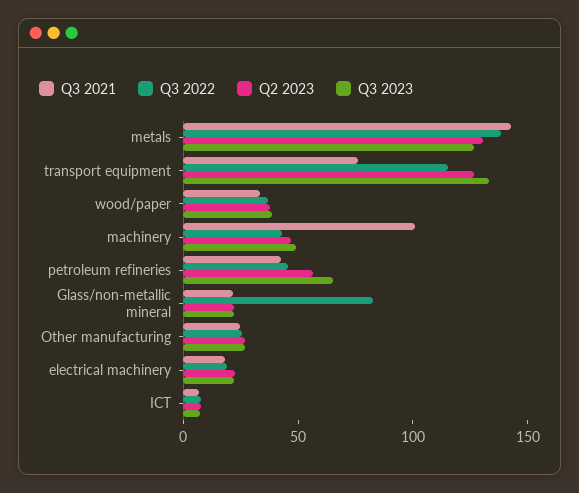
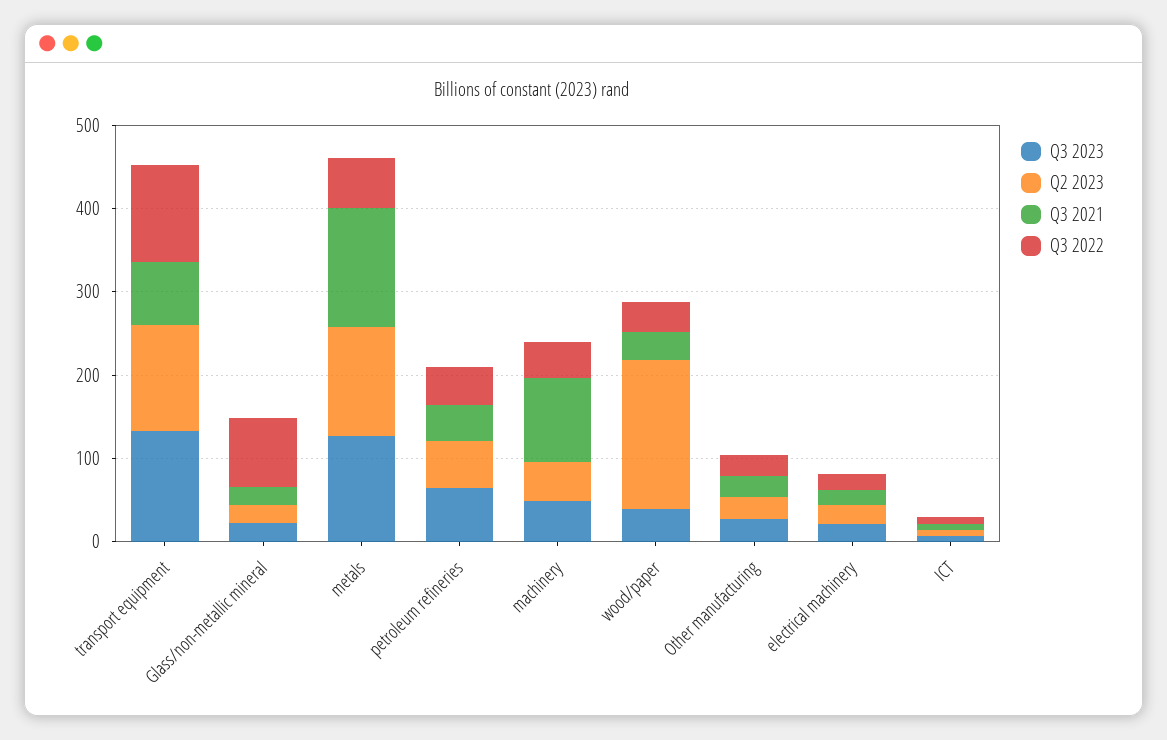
  {
    "Q3 2021": {
      "metals": 140,
      "transport equipment": 80,
      "wood/paper": 30,
      "machinery": 100,
      "petroleum refineries": 40,
      "Glass/non-metallic mineral": 20,
      "Other manufacturing": 20,
      "electrical machinery": 20,
      "ICT": 10
    },
    "Q3 2022": {
-     "metals": 140,
+     "metals": 60,
      "transport equipment": 120,
      "wood/paper": 40,
      "machinery": 40,
      "petroleum refineries": 50,
      "Glass/non-metallic mineral": 80,
      "Other manufacturing": 30,
      "electrical machinery": 20,
      "ICT": 10
    },
    "Q2 2023": {
      "metals": 130,
      "transport equipment": 130,
-     "wood/paper": 40,
+     "wood/paper": 180,
      "machinery": 50,
      "petroleum refineries": 60,
      "Glass/non-metallic mineral": 20,
      "Other manufacturing": 30,
      "electrical machinery": 20,
      "ICT": 10
    },
    "Q3 2023": {
      "metals": 130,
      "transport equipment": 130,
      "wood/paper": 40,
      "machinery": 50,
      "petroleum refineries": 70,
      "Glass/non-metallic mineral": 20,
      "Other manufacturing": 30,
      "electrical machinery": 20,
      "ICT": 10
    }
  }

